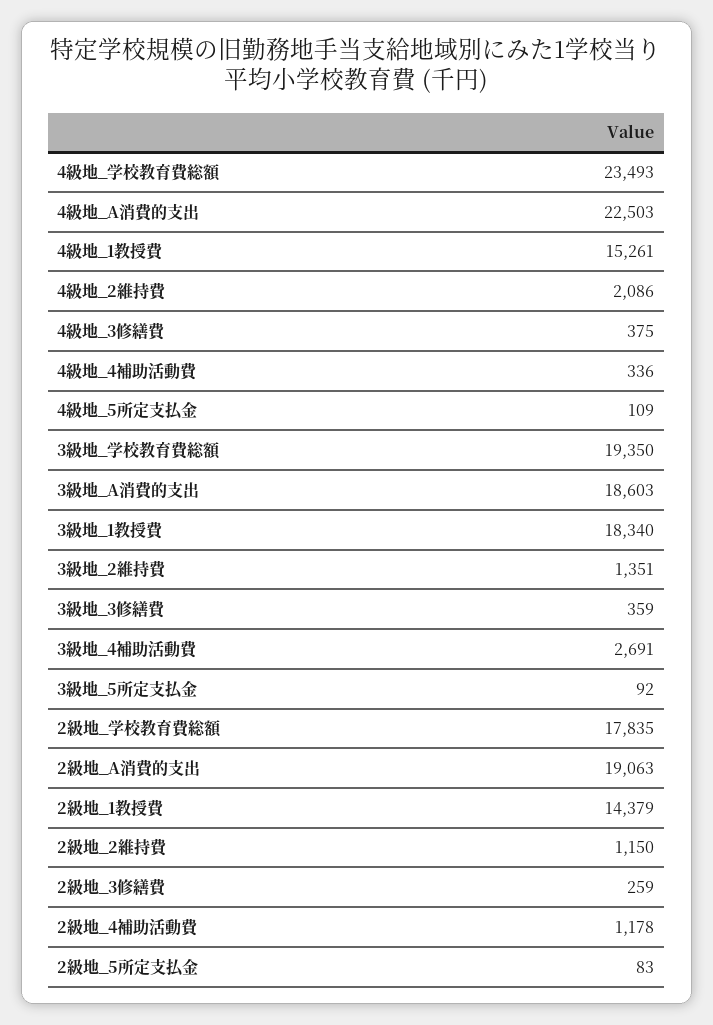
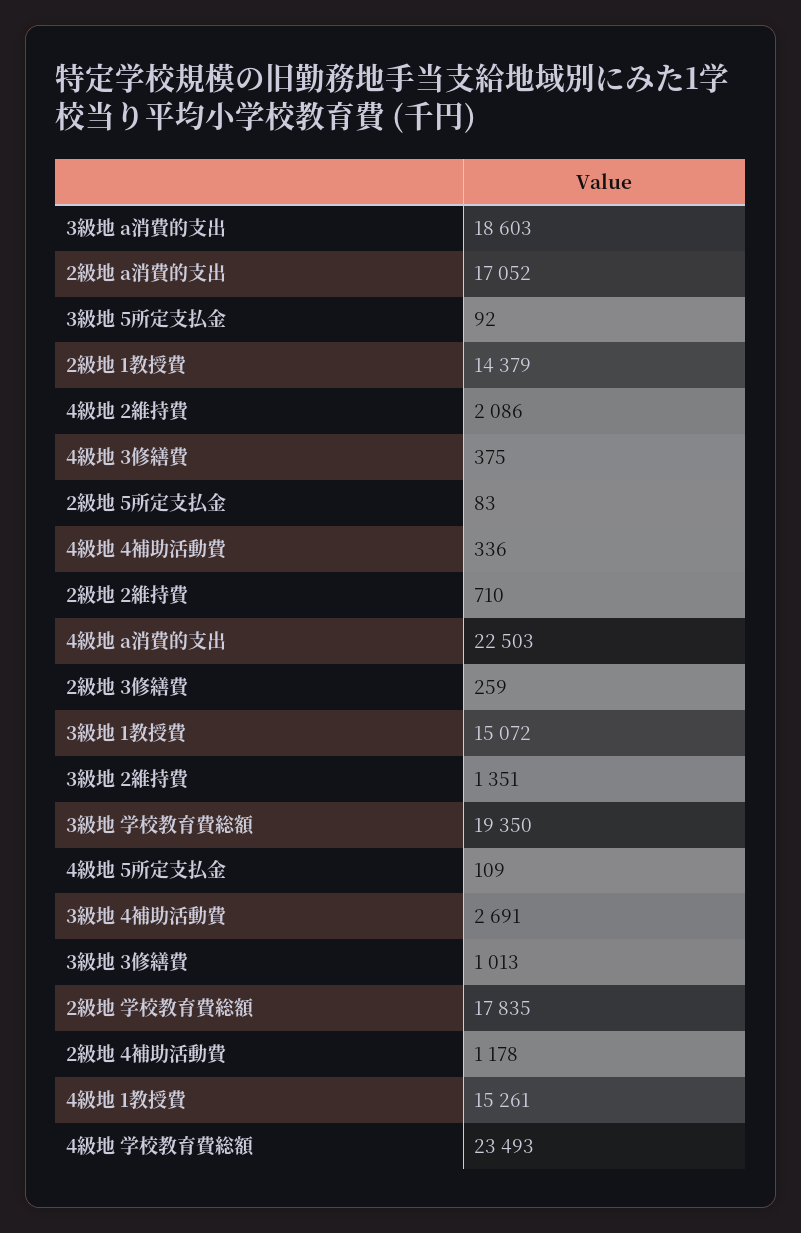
  {
    "4級地_学校教育費総額": 23493,
    "4級地_A消費的支出": 22503,
    "4級地_1教授費": 15261,
    "4級地_2維持費": 2086,
    "4級地_3修繕費": 375,
    "4級地_4補助活動費": 336,
    "4級地_5所定支払金": 109,
    "3級地_学校教育費総額": 19350,
    "3級地_A消費的支出": 18603,
-   "3級地_1教授費": 18340,
+   "3級地_1教授費": 15072,
    "3級地_2維持費": 1351,
-   "3級地_3修繕費": 359,
+   "3級地_3修繕費": 1013,
    "3級地_4補助活動費": 2691,
    "3級地_5所定支払金": 92,
    "2級地_学校教育費総額": 17835,
-   "2級地_A消費的支出": 19063,
+   "2級地_A消費的支出": 17052,
    "2級地_1教授費": 14379,
-   "2級地_2維持費": 1150,
+   "2級地_2維持費": 710,
    "2級地_3修繕費": 259,
    "2級地_4補助活動費": 1178,
    "2級地_5所定支払金": 83
  }

